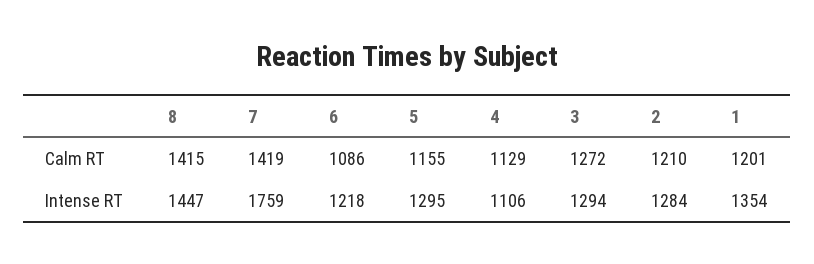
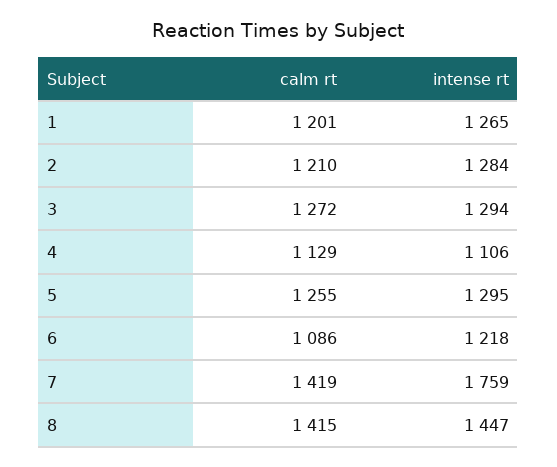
  {
    "8": {
      "Calm RT": 1415,
      "Intense RT": 1447
    },
    "7": {
      "Calm RT": 1419,
      "Intense RT": 1759
    },
    "6": {
      "Calm RT": 1086,
      "Intense RT": 1218
    },
    "5": {
-     "Calm RT": 1155,
+     "Calm RT": 1255,
      "Intense RT": 1295
    },
    "4": {
      "Calm RT": 1129,
      "Intense RT": 1106
    },
    "3": {
      "Calm RT": 1272,
      "Intense RT": 1294
    },
    "2": {
      "Calm RT": 1210,
      "Intense RT": 1284
    },
    "1": {
      "Calm RT": 1201,
-     "Intense RT": 1354
+     "Intense RT": 1265
    }
  }

